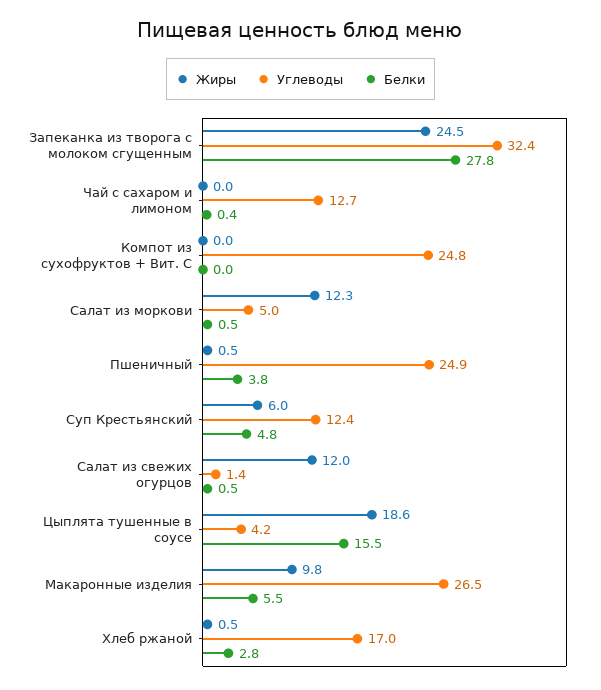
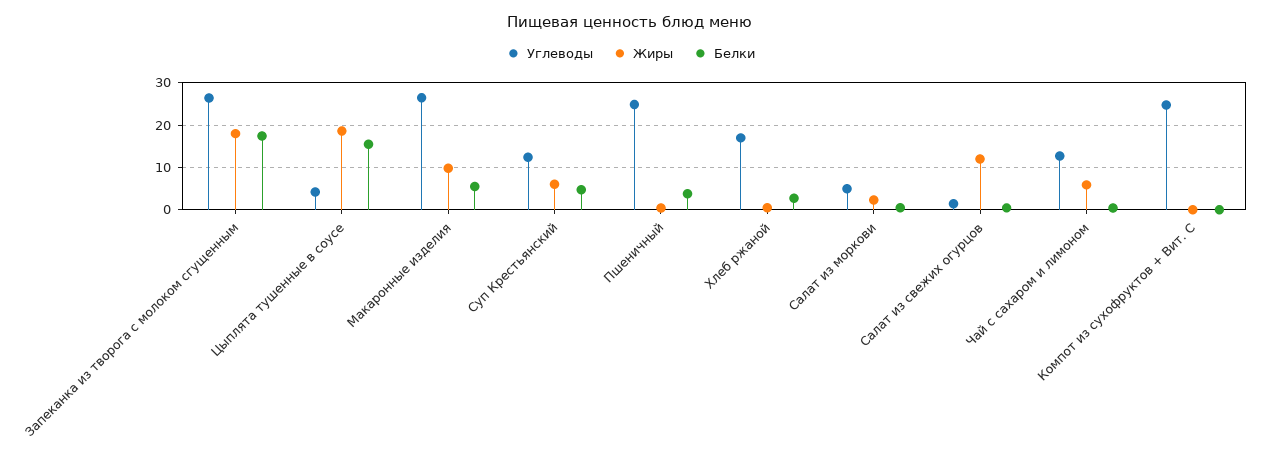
  {
    "Жиры": {
-     "Запеканка из творога с молоком сгущенным": 24.5,
+     "Запеканка из творога с молоком сгущенным": 18,
-     "Чай с сахаром и лимоном": 0,
+     "Чай с сахаром и лимоном": 6,
      "Компот из сухофруктов + Вит. С": 0,
-     "Салат из моркови": 12.3,
+     "Салат из моркови": 2,
      "Пшеничный": 0.5,
      "Суп Крестьянский": 6,
      "Салат из свежих огурцов": 12,
      "Цыплята тушенные в соусе": 18.6,
      "Макаронные изделия": 9.8,
      "Хлеб ржаной": 0.5
    },
    "Углеводы": {
-     "Запеканка из творога с молоком сгущенным": 32.4,
+     "Запеканка из творога с молоком сгущенным": 26,
      "Чай с сахаром и лимоном": 12.7,
      "Компот из сухофруктов + Вит. С": 24.8,
      "Салат из моркови": 5,
      "Пшеничный": 24.9,
      "Суп Крестьянский": 12.4,
      "Салат из свежих огурцов": 1.4,
      "Цыплята тушенные в соусе": 4.2,
      "Макаронные изделия": 26.5,
      "Хлеб ржаной": 17
    },
    "Белки": {
-     "Запеканка из творога с молоком сгущенным": 27.8,
+     "Запеканка из творога с молоком сгущенным": 18,
      "Чай с сахаром и лимоном": 0.4,
      "Компот из сухофруктов + Вит. С": 0,
      "Салат из моркови": 0.5,
      "Пшеничный": 3.8,
      "Суп Крестьянский": 4.8,
      "Салат из свежих огурцов": 0.5,
      "Цыплята тушенные в соусе": 15.5,
      "Макаронные изделия": 5.5,
      "Хлеб ржаной": 2.8
    }
  }

